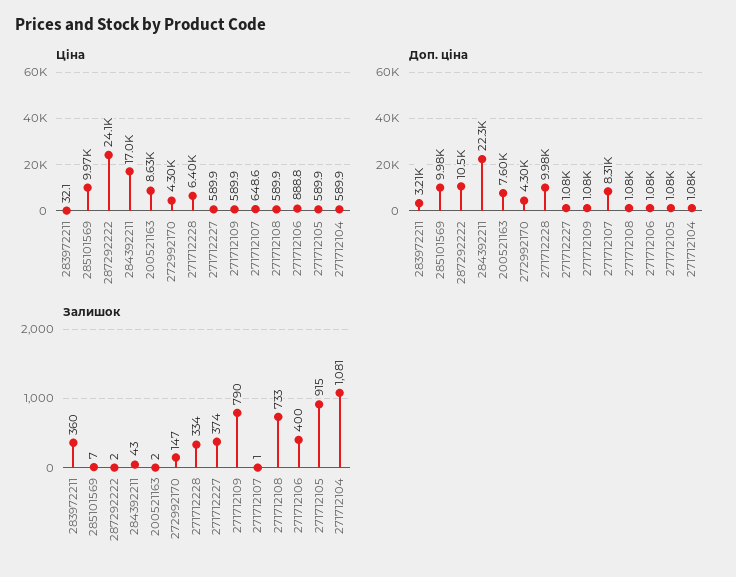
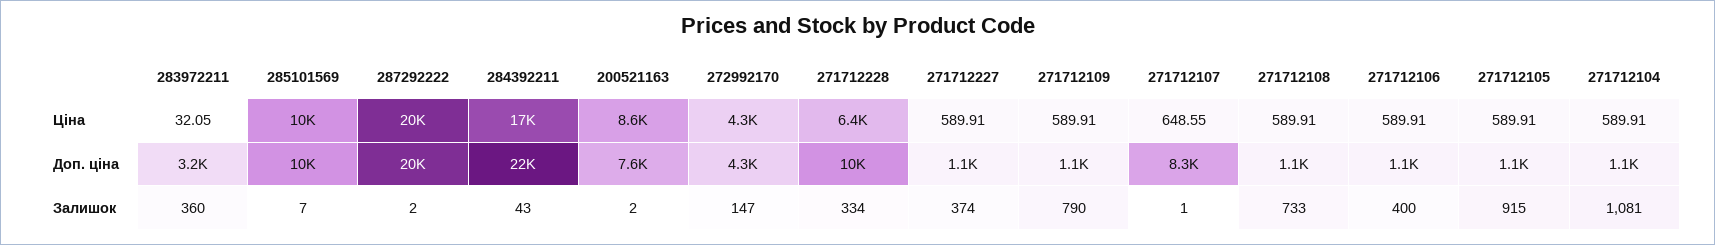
  {
    "Ціна": {
      "283972211": 32.05,
      "285101569": 9970,
-     "287292222": 24100,
+     "287292222": 20000,
      "284392211": 17000,
      "200521163": 8630,
      "272992170": 4300,
      "271712228": 6400,
      "271712227": 589.91,
      "271712109": 589.91,
      "271712107": 648.55,
      "271712108": 589.91,
-     "271712106": 888.8,
+     "271712106": 589.91,
      "271712105": 589.91,
      "271712104": 589.91
    },
    "Доп. ціна": {
      "283972211": 3210,
      "285101569": 9980,
-     "287292222": 10500,
+     "287292222": 20000,
      "284392211": 22300,
      "200521163": 7600,
      "272992170": 4300,
      "271712228": 9980,
      "271712227": 1080,
      "271712109": 1080,
      "271712107": 8310,
      "271712108": 1080,
      "271712106": 1080,
      "271712105": 1080,
      "271712104": 1080
    },
    "Залишок": {
      "283972211": 360,
      "285101569": 7,
      "287292222": 2,
      "284392211": 43,
      "200521163": 2,
      "272992170": 147,
      "271712228": 334,
      "271712227": 374,
      "271712109": 790,
      "271712107": 1,
      "271712108": 733,
      "271712106": 400,
      "271712105": 915,
      "271712104": 1081
    }
  }

